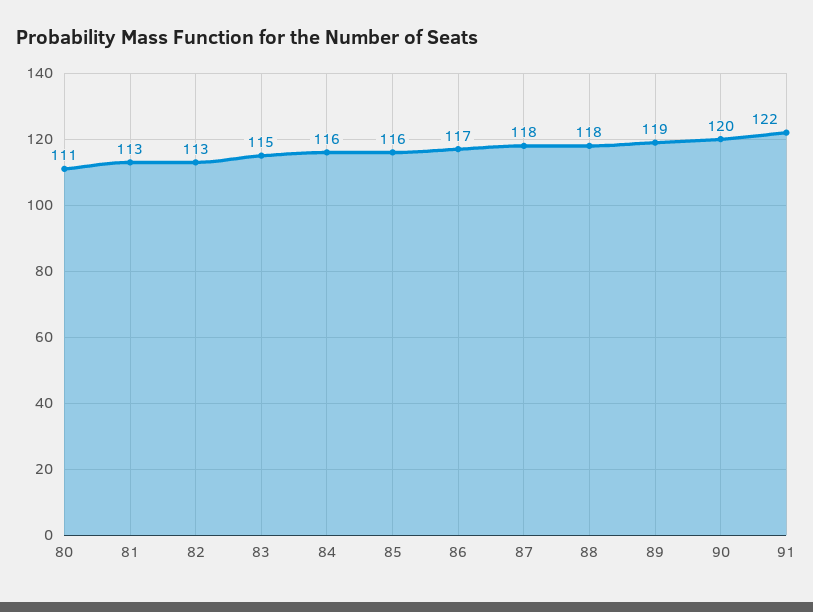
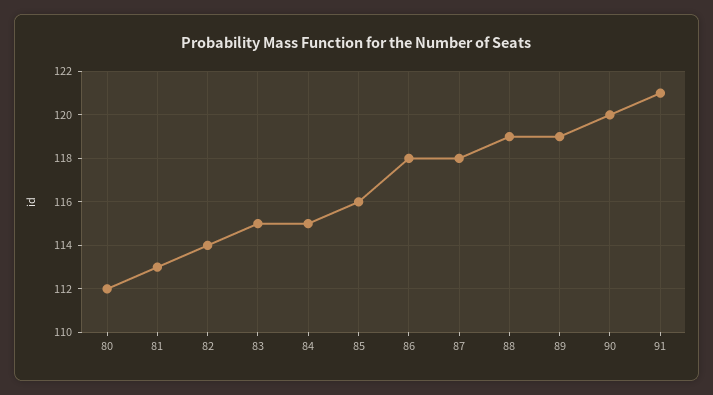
  {
-   "80": 111,
+   "80": 112,
    "81": 113,
-   "82": 113,
+   "82": 114,
    "83": 115,
-   "84": 116,
+   "84": 115,
    "85": 116,
-   "86": 117,
+   "86": 118,
    "87": 118,
-   "88": 118,
+   "88": 119,
    "89": 119,
    "90": 120,
-   "91": 122
+   "91": 121
  }

